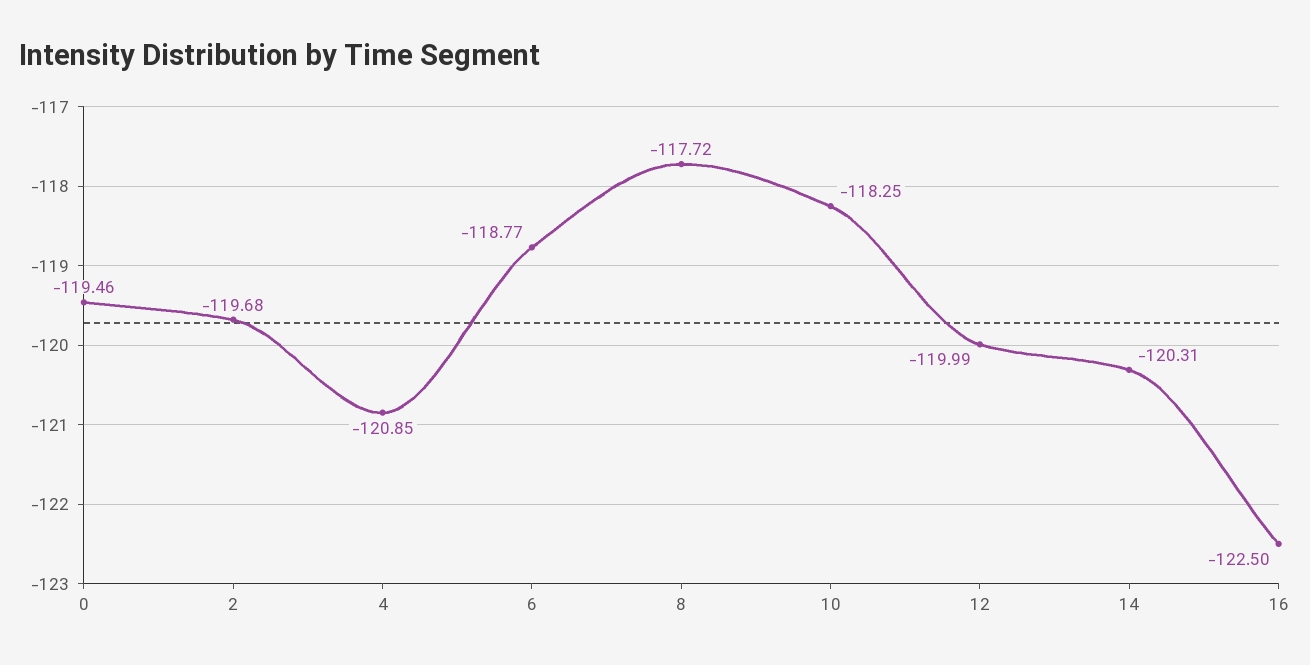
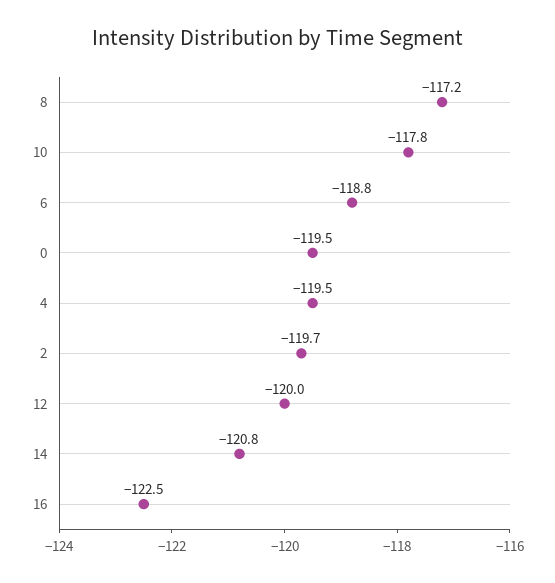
  {
    "0": -119.46,
    "2": -119.68,
-   "4": -120.85,
+   "4": -119.5,
    "6": -118.77,
-   "8": -117.72,
+   "8": -117.2,
-   "10": -118.25,
+   "10": -117.8,
    "12": -119.99,
-   "14": -120.31,
+   "14": -120.8,
    "16": -122.5
  }

